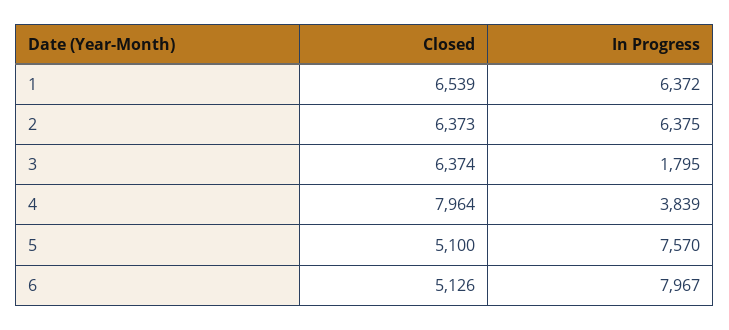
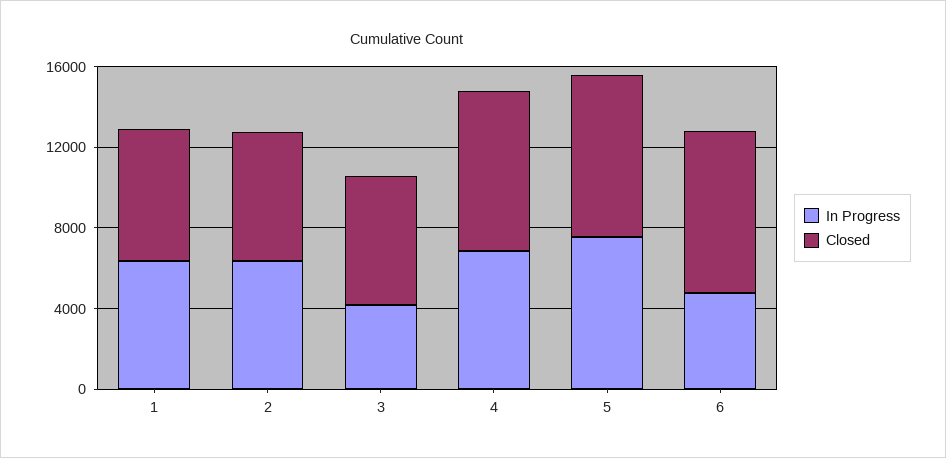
  {
    "Closed": {
      "1": 6539,
      "2": 6373,
      "3": 6374,
      "4": 7964,
-     "5": 5100,
+     "5": 8000,
-     "6": 5126
+     "6": 8000
    },
    "In Progress": {
      "1": 6372,
      "2": 6375,
-     "3": 1795,
+     "3": 4000,
-     "4": 3839,
+     "4": 7000,
      "5": 7570,
-     "6": 7967
+     "6": 5000
    }
  }

